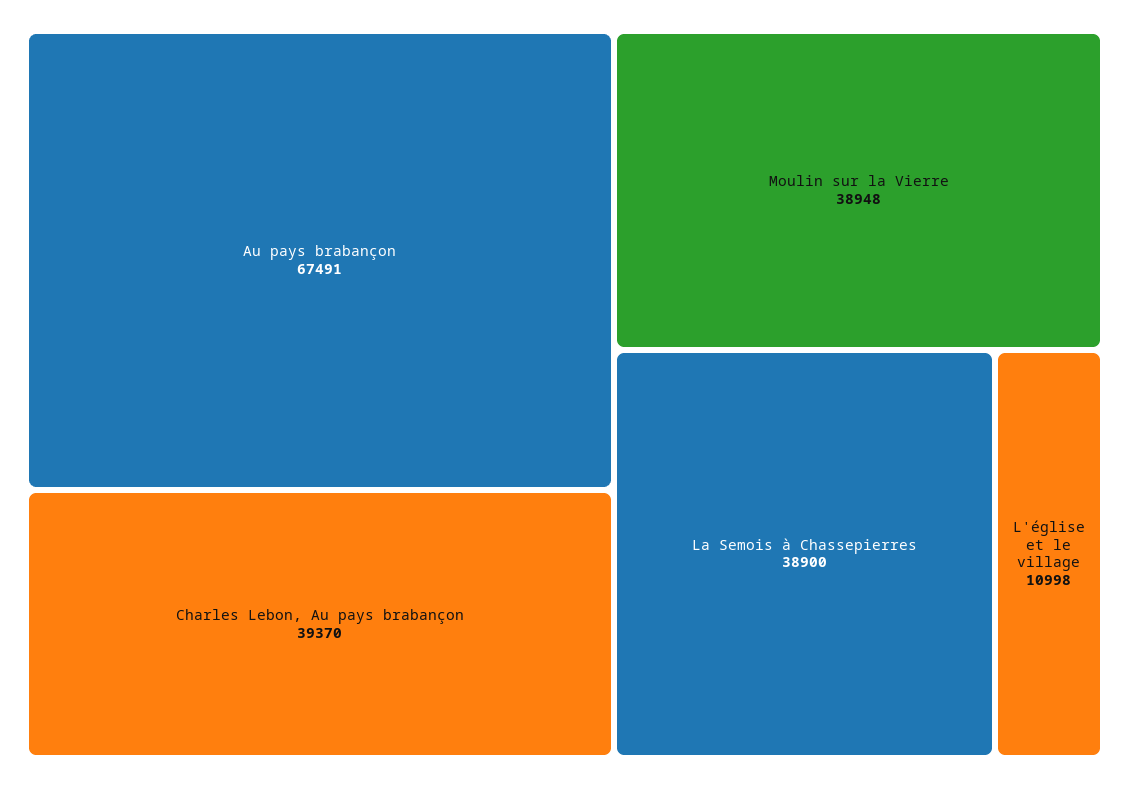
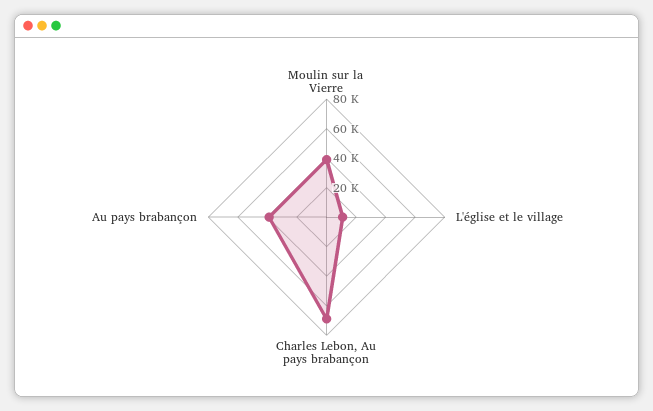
  {
-   "Au pays brabançon": 67491,
+   "Au pays brabançon": 40000,
-   "Charles Lebon, Au pays brabançon": 39370,
+   "Charles Lebon, Au pays brabançon": 70000,
    "Moulin sur la Vierre": 38948,
-   "La Semois à Chassepierres": 38900,
    "L'église et le village": 10998
  }

